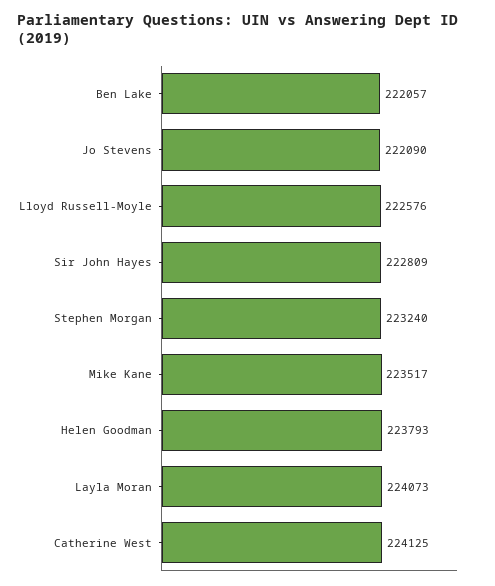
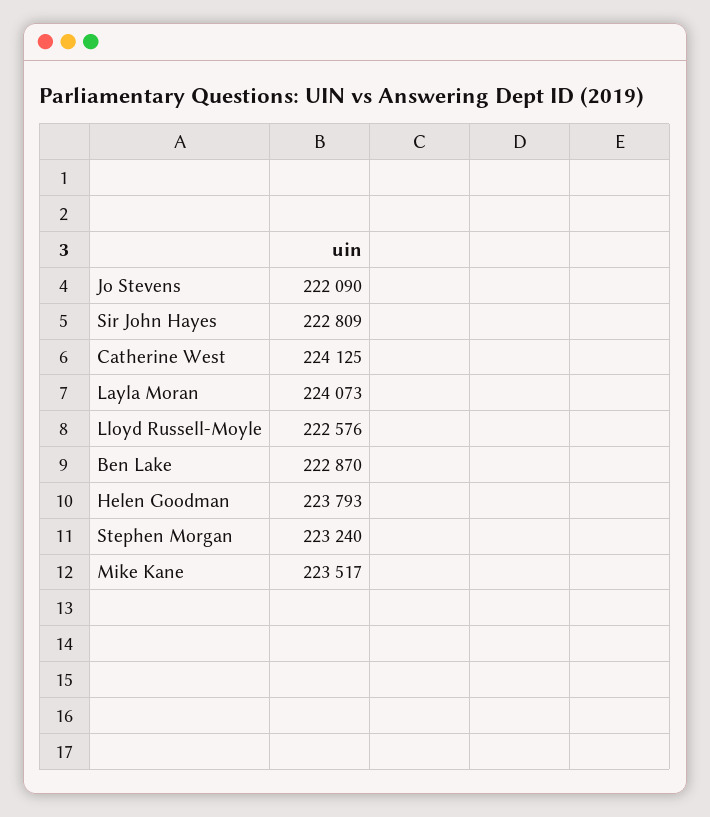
  {
-   "Ben Lake": 222057,
+   "Ben Lake": 222870,
    "Jo Stevens": 222090,
    "Lloyd Russell-Moyle": 222576,
    "Sir John Hayes": 222809,
    "Stephen Morgan": 223240,
    "Mike Kane": 223517,
    "Helen Goodman": 223793,
    "Layla Moran": 224073,
    "Catherine West": 224125
  }

